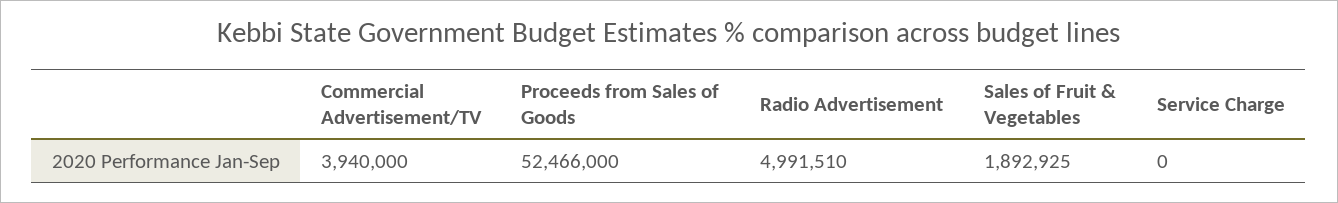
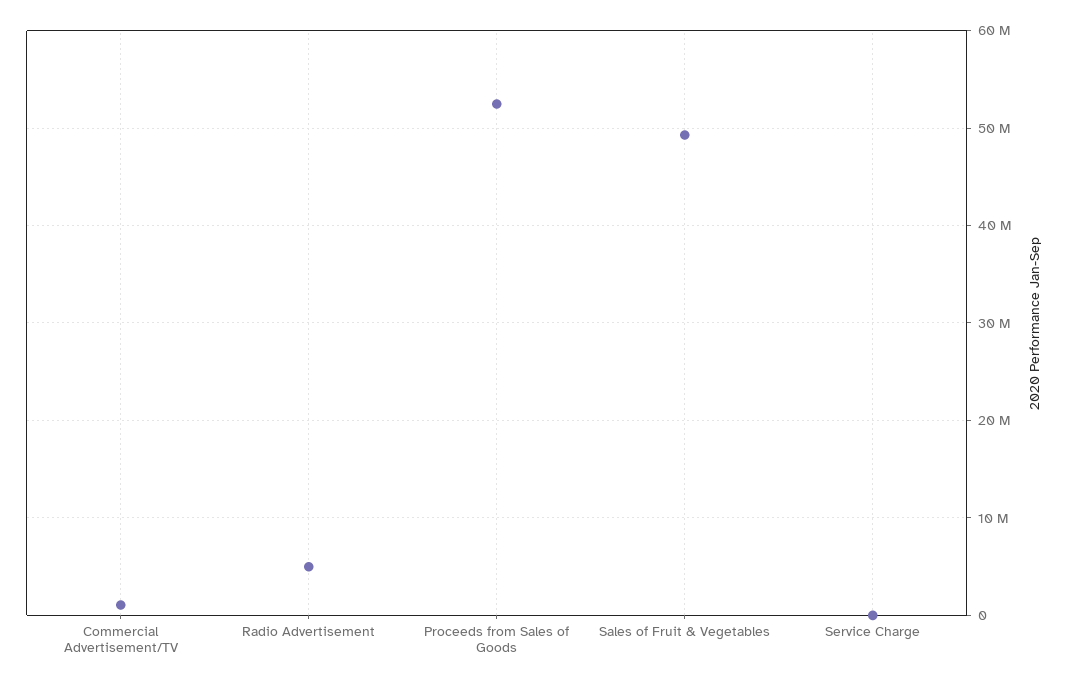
  {
-   "Commercial Advertisement/TV": 3940000,
+   "Commercial Advertisement/TV": 1000000,
    "Proceeds from Sales of Goods": 52466000,
    "Radio Advertisement": 4991510,
-   "Sales of Fruit & Vegetables": 1892925,
+   "Sales of Fruit & Vegetables": 49000000,
    "Service Charge": 0
  }

